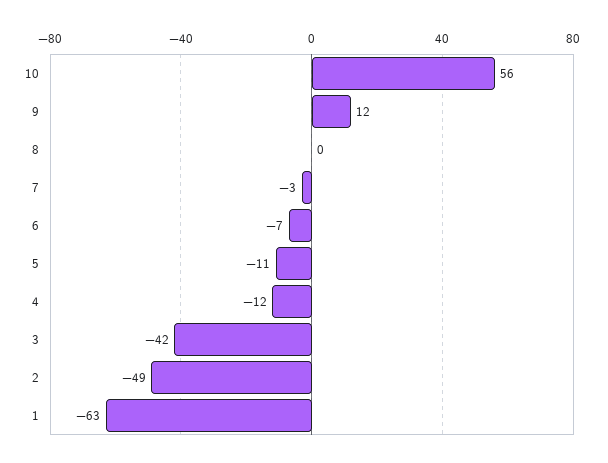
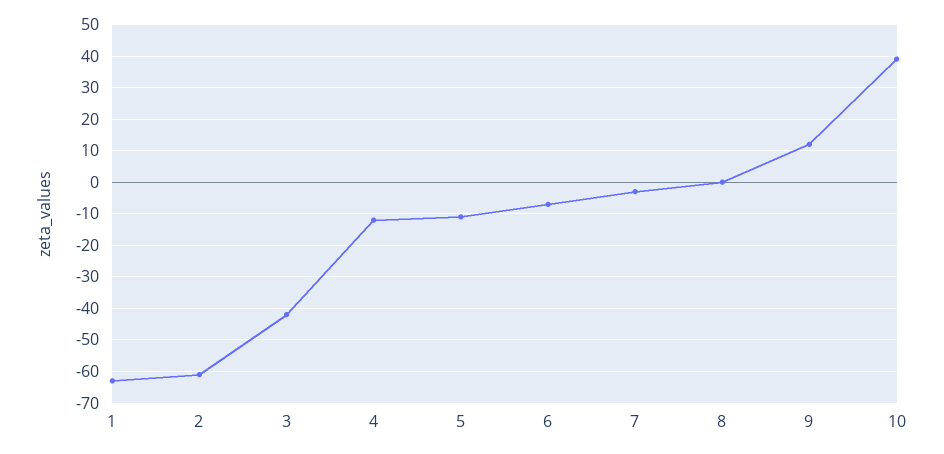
  {
-   "10": 56,
+   "10": 40,
    "9": 12,
    "8": 0,
    "7": -3,
    "6": -7,
    "5": -11,
    "4": -12,
    "3": -42,
-   "2": -49,
+   "2": -60,
    "1": -63
  }

